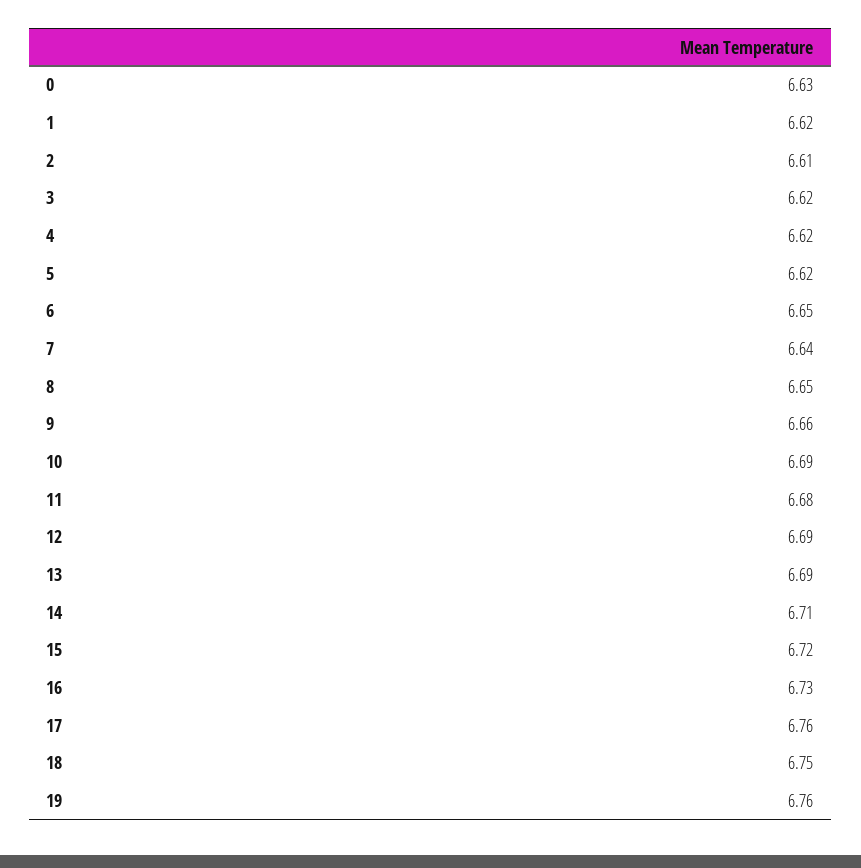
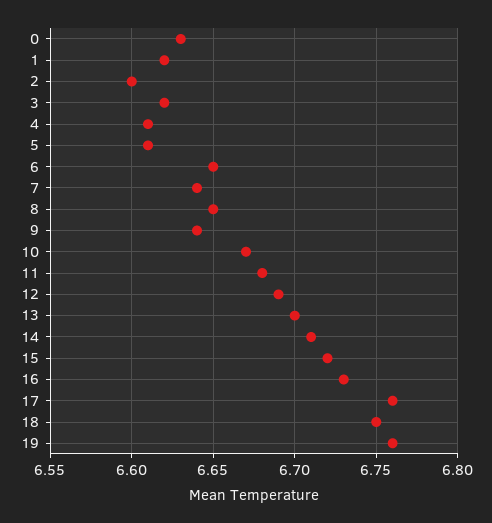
  {
    "0": 6.63,
    "1": 6.62,
-   "2": 6.61,
+   "2": 6.6,
    "3": 6.62,
-   "4": 6.62,
+   "4": 6.61,
-   "5": 6.62,
+   "5": 6.61,
    "6": 6.65,
    "7": 6.64,
    "8": 6.65,
-   "9": 6.66,
+   "9": 6.64,
-   "10": 6.69,
+   "10": 6.67,
    "11": 6.68,
    "12": 6.69,
-   "13": 6.69,
+   "13": 6.7,
    "14": 6.71,
    "15": 6.72,
    "16": 6.73,
    "17": 6.76,
    "18": 6.75,
    "19": 6.76
  }

